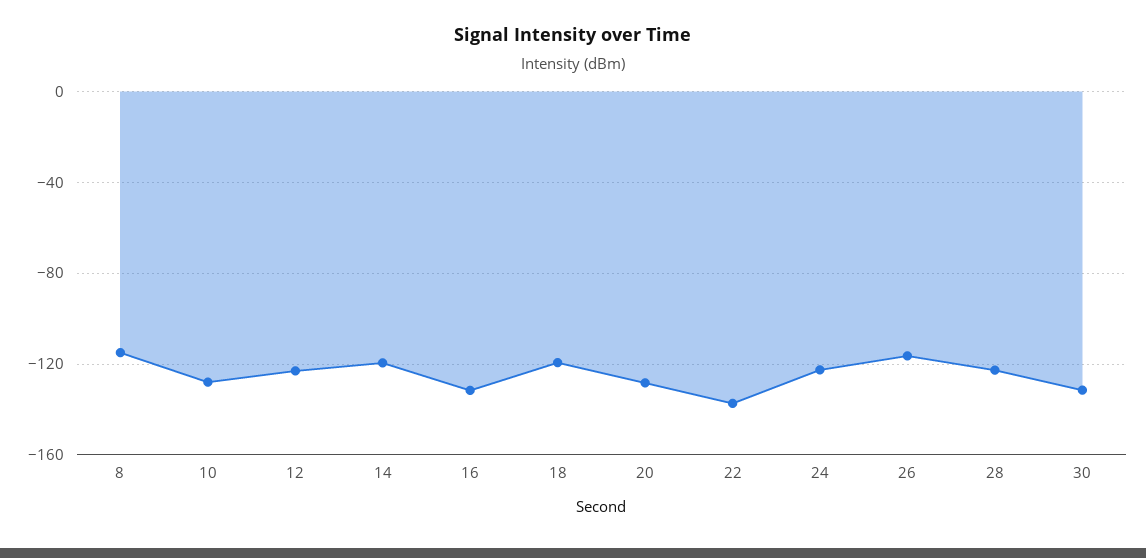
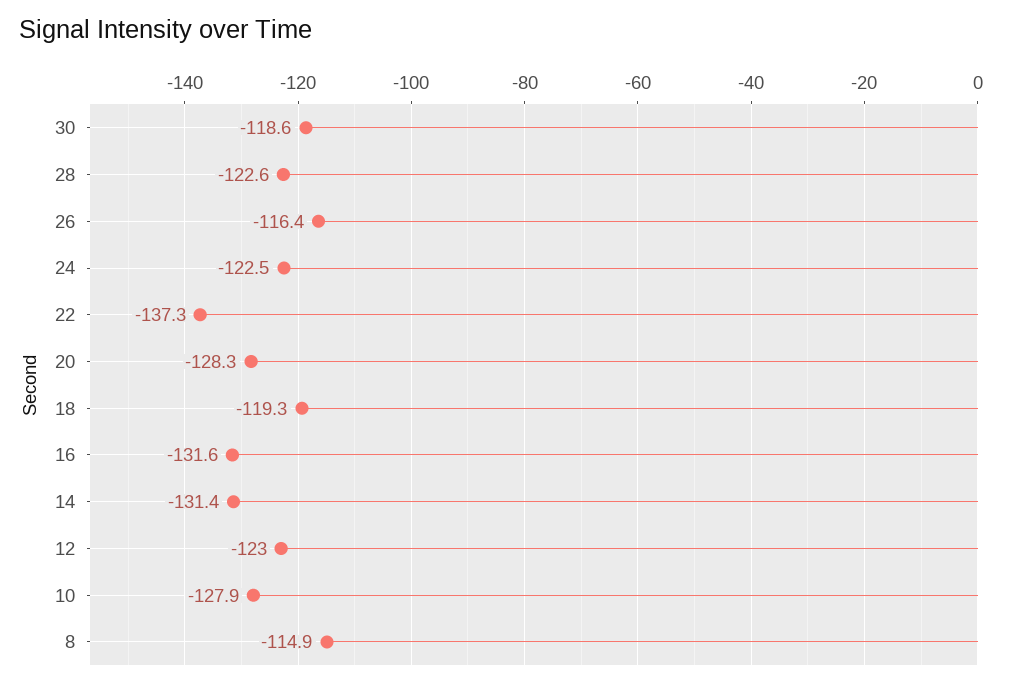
  {
    "8": -114.9,
    "10": -127.9,
    "12": -123,
-   "14": -120,
+   "14": -131.4,
    "16": -131.6,
    "18": -119.3,
    "20": -128.3,
    "22": -137.3,
    "24": -122.5,
    "26": -116.4,
    "28": -122.6,
-   "30": -130
+   "30": -118.6
  }

